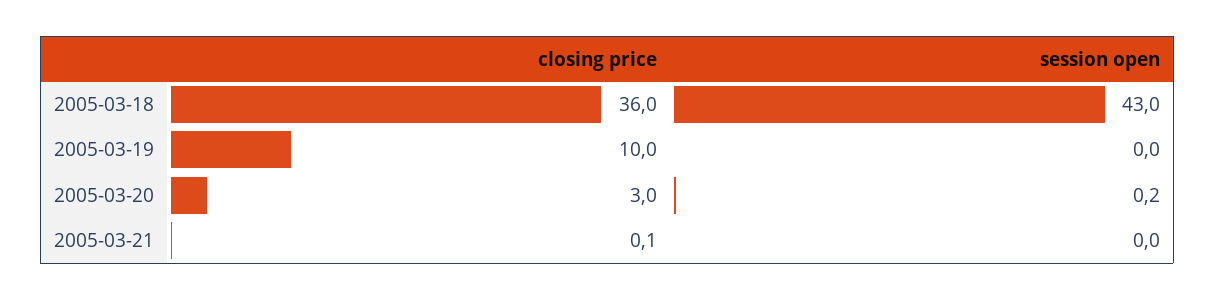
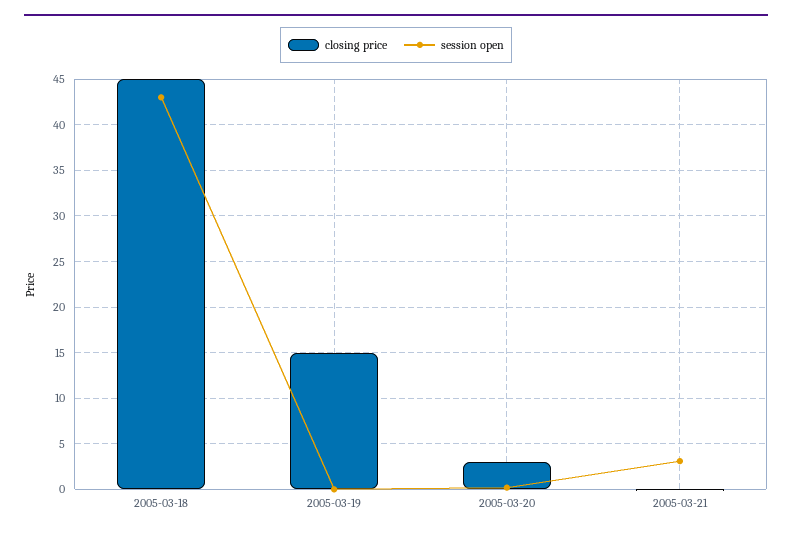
  {
    "closing price": {
-     "2005-03-18": 36,
+     "2005-03-18": 45,
-     "2005-03-19": 10,
+     "2005-03-19": 15,
      "2005-03-20": 3,
      "2005-03-21": 0.1
    },
    "session open": {
      "2005-03-18": 43,
      "2005-03-19": 0,
      "2005-03-20": 0.2,
-     "2005-03-21": 0
+     "2005-03-21": 3
    }
  }

